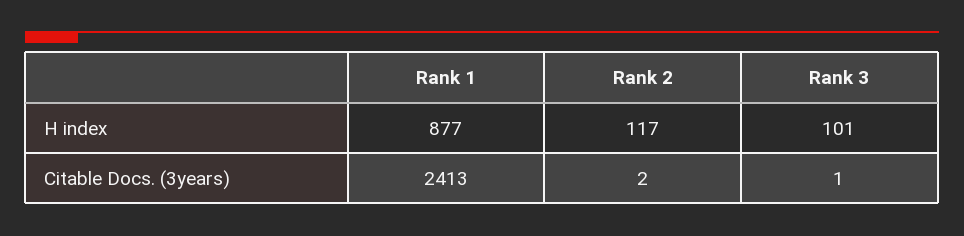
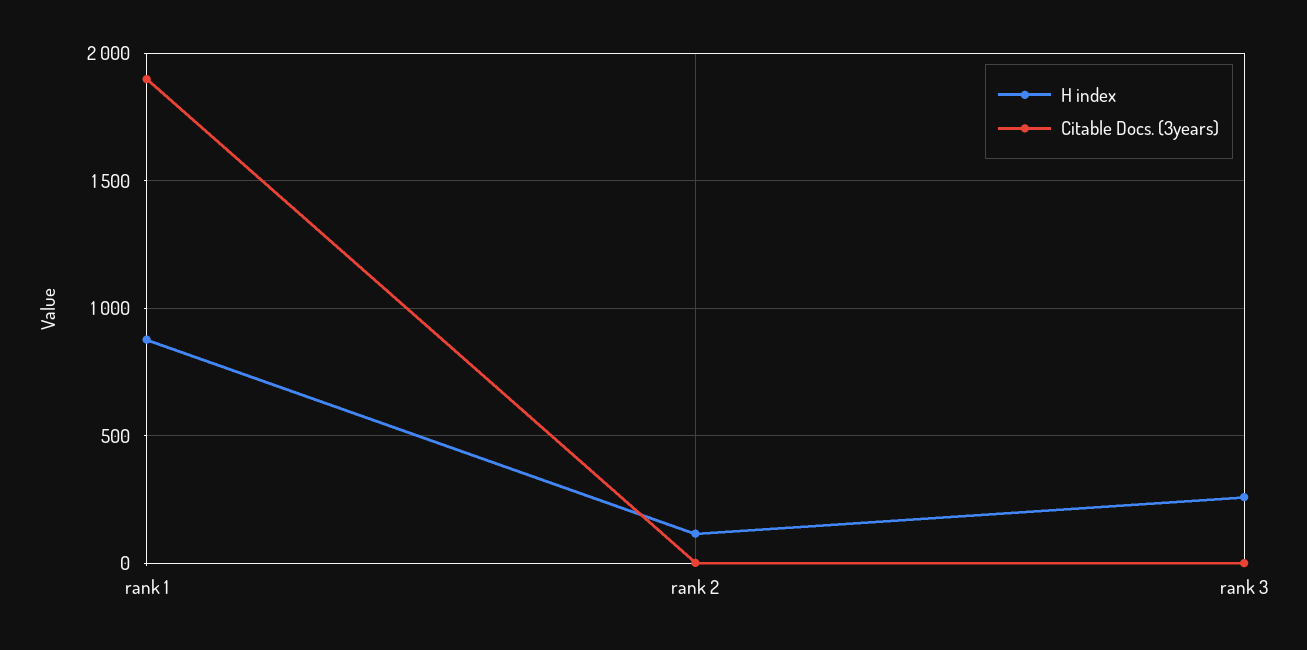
  {
    "H index": {
      "Rank 1": 877,
      "Rank 2": 117,
-     "Rank 3": 101
+     "Rank 3": 250
    },
    "Citable Docs. (3years)": {
-     "Rank 1": 2413,
+     "Rank 1": 1900,
      "Rank 2": 2,
      "Rank 3": 1
    }
  }

